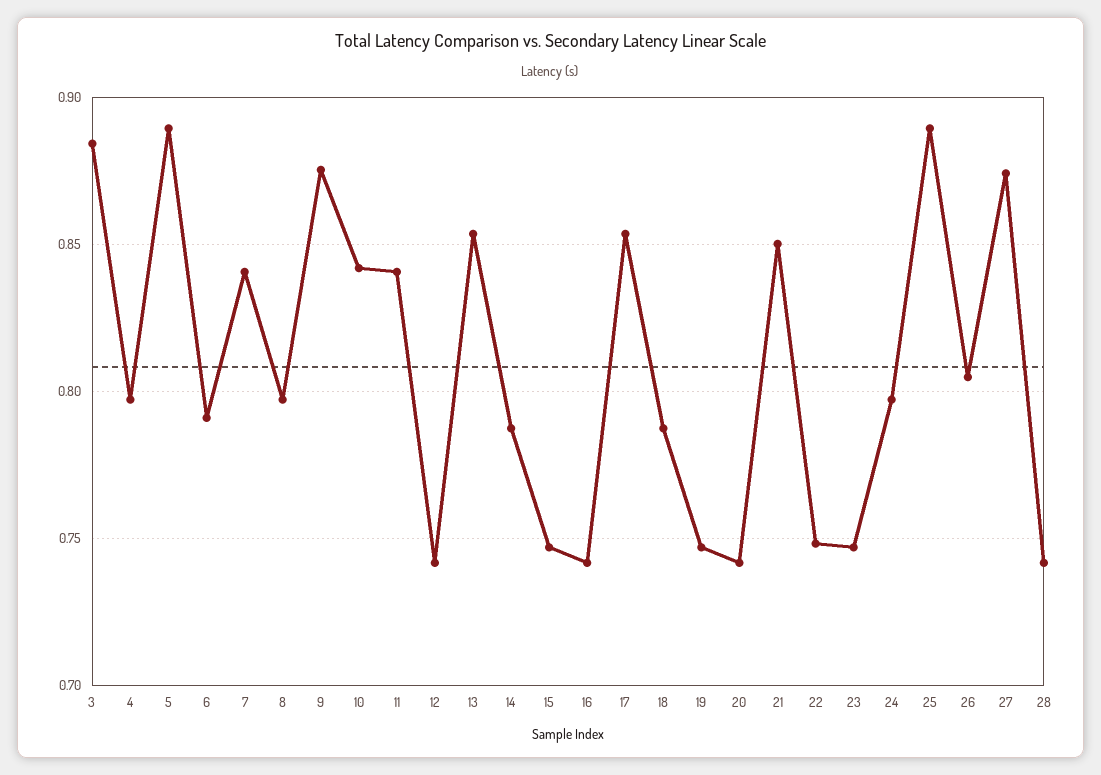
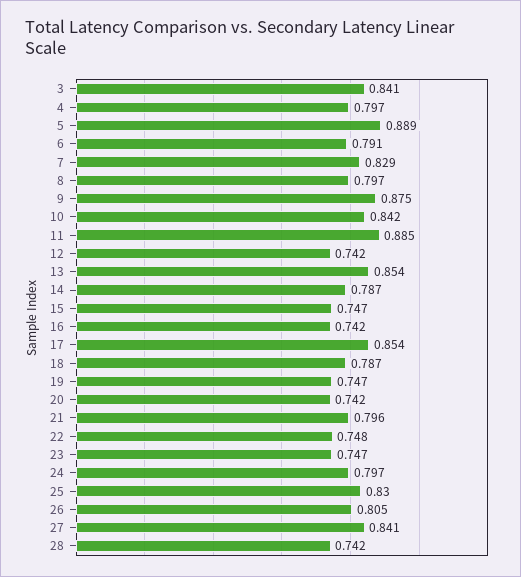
  {
-   "3": 0.885,
+   "3": 0.841,
    "4": 0.797,
    "5": 0.889,
    "6": 0.791,
-   "7": 0.84,
+   "7": 0.829,
    "8": 0.797,
    "9": 0.875,
    "10": 0.842,
-   "11": 0.84,
+   "11": 0.885,
    "12": 0.742,
    "13": 0.854,
    "14": 0.787,
    "15": 0.747,
    "16": 0.742,
    "17": 0.854,
    "18": 0.787,
    "19": 0.747,
    "20": 0.742,
-   "21": 0.85,
+   "21": 0.796,
    "22": 0.748,
    "23": 0.747,
    "24": 0.797,
-   "25": 0.89,
+   "25": 0.83,
    "26": 0.805,
-   "27": 0.875,
+   "27": 0.841,
    "28": 0.742
  }

